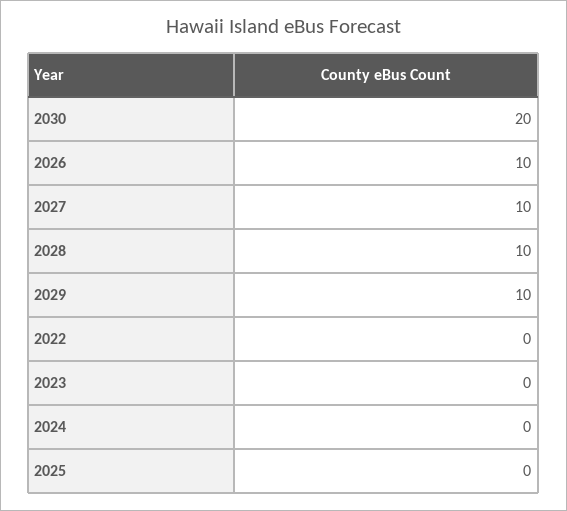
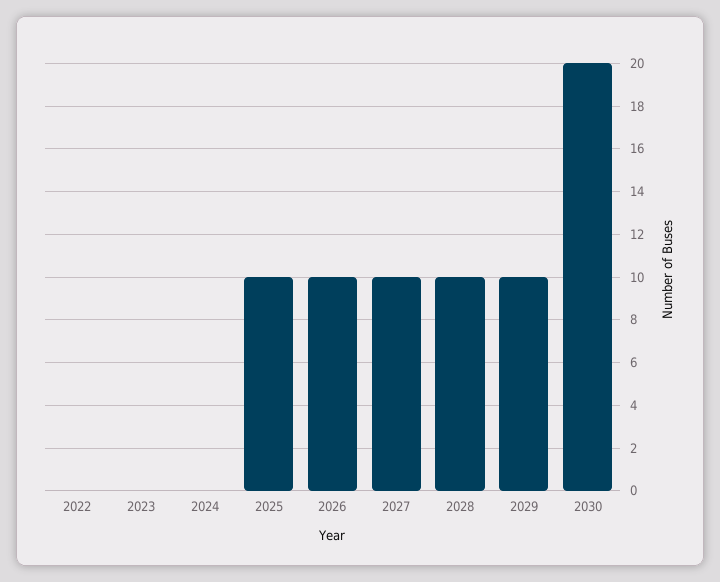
  {
    "2030": 20,
    "2026": 10,
    "2027": 10,
    "2028": 10,
    "2029": 10,
    "2022": 0,
    "2023": 0,
    "2024": 0,
-   "2025": 0
+   "2025": 10
  }

